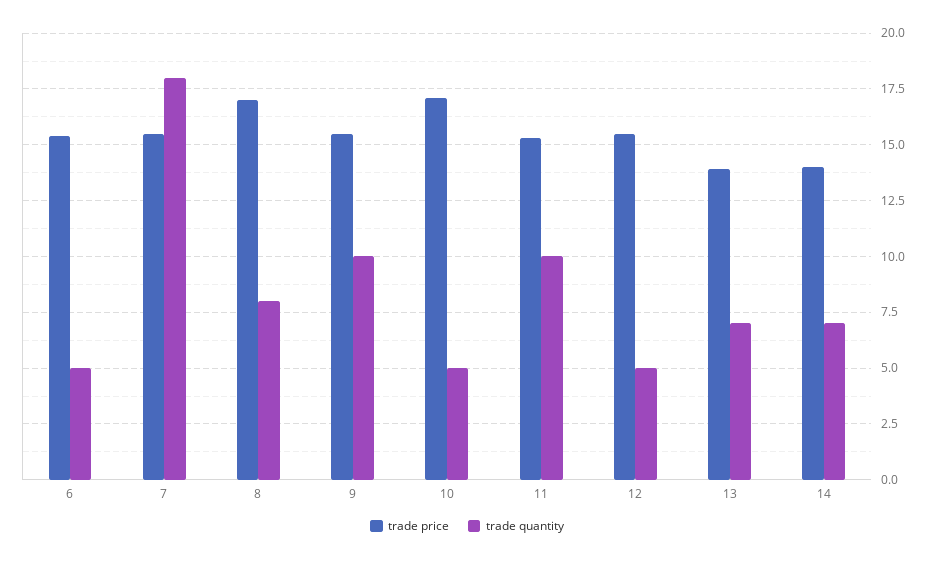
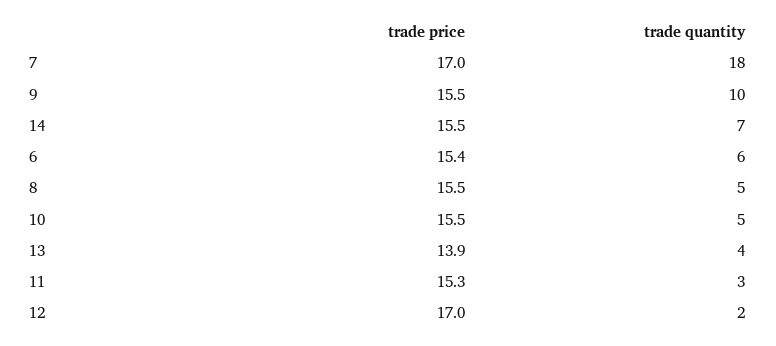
  {
    "trade price": {
      "6": 15.4,
-     "7": 15.5,
+     "7": 17,
-     "8": 17,
+     "8": 15.5,
      "9": 15.5,
-     "10": 17,
+     "10": 15.5,
      "11": 15.3,
-     "12": 15.5,
+     "12": 17,
      "13": 13.9,
-     "14": 14
+     "14": 15.5
    },
    "trade quantity": {
-     "6": 5,
+     "6": 6,
      "7": 18,
-     "8": 8,
+     "8": 5,
      "9": 10,
      "10": 5,
-     "11": 10,
+     "11": 3,
-     "12": 5,
+     "12": 2,
-     "13": 7,
+     "13": 4,
      "14": 7
    }
  }

